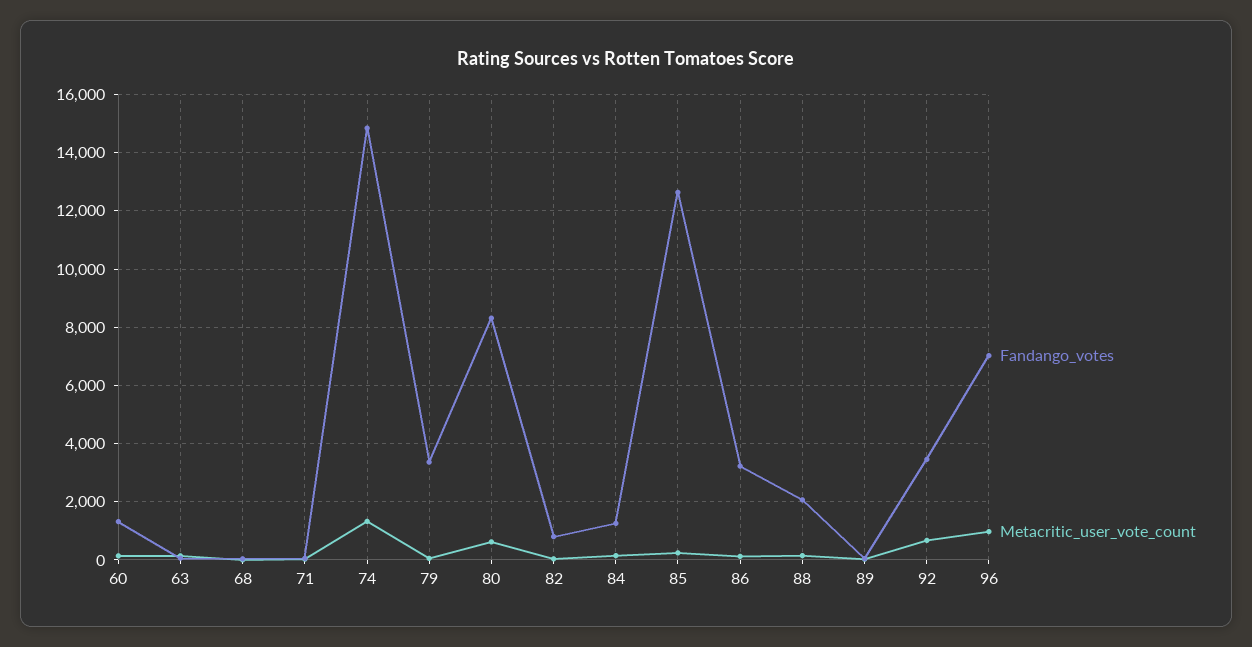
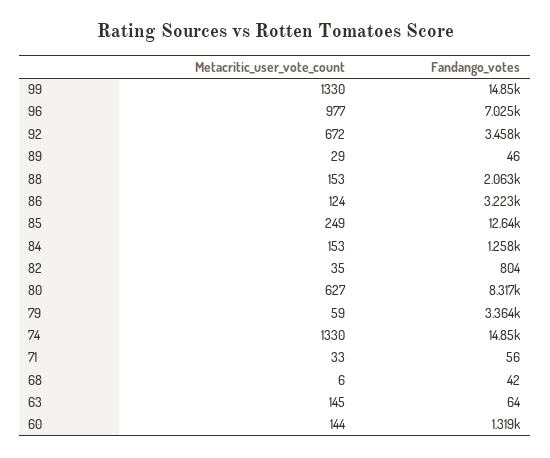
  {
    "Fandango_votes": {
      "60": 1319,
      "63": 64,
      "68": 42,
      "71": 56,
      "74": 14850,
      "79": 3364,
      "80": 8317,
      "82": 804,
      "84": 1258,
      "85": 12640,
      "86": 3223,
      "88": 2063,
      "89": 46,
      "92": 3458,
-     "96": 7025
+     "96": 7025,
+     "99": 14850
    },
    "Metacritic_user_vote_count": {
      "60": 144,
      "63": 145,
      "68": 6,
      "71": 33,
      "74": 1330,
      "79": 59,
      "80": 627,
      "82": 35,
      "84": 153,
      "85": 249,
      "86": 124,
      "88": 153,
      "89": 29,
      "92": 672,
-     "96": 977
+     "96": 977,
+     "99": 1330
    }
  }

